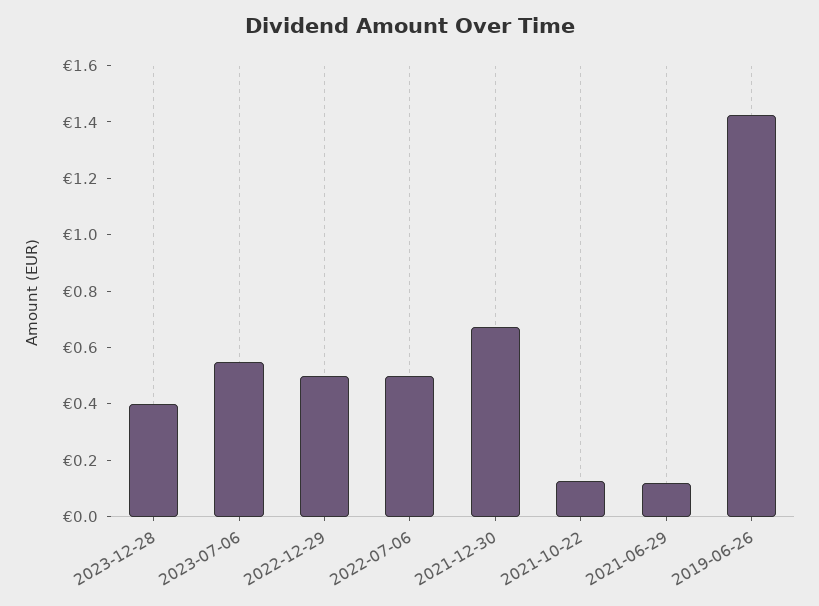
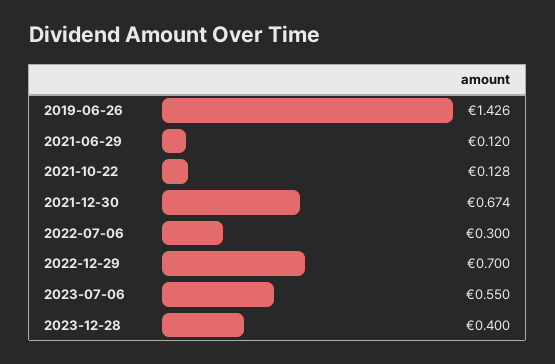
  {
    "2023-12-28": 0.4,
    "2023-07-06": 0.55,
-   "2022-12-29": 0.5,
+   "2022-12-29": 0.7,
-   "2022-07-06": 0.5,
+   "2022-07-06": 0.3,
    "2021-12-30": 0.674,
    "2021-10-22": 0.128,
    "2021-06-29": 0.12,
    "2019-06-26": 1.426
  }

